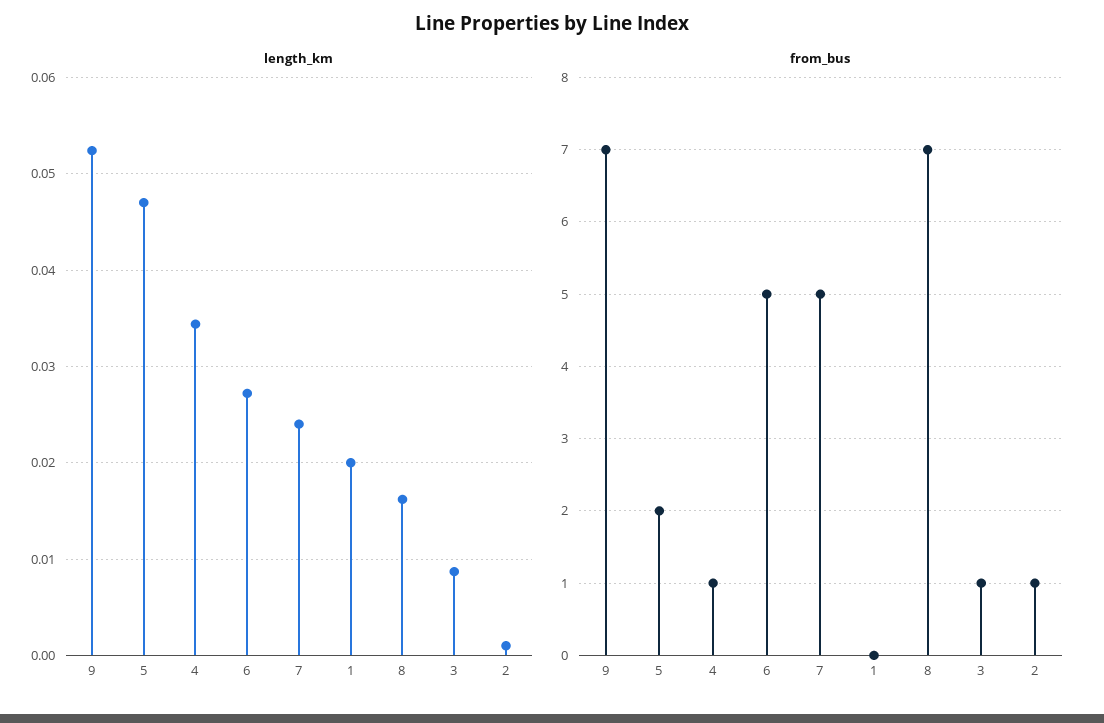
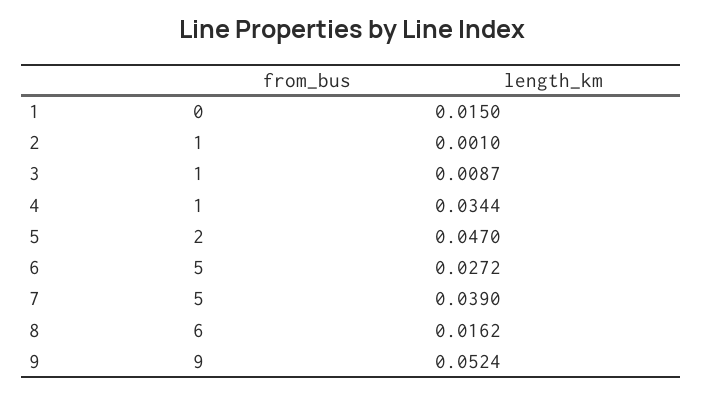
  {
    "length_km": {
      "9": 0.0524,
      "5": 0.047,
      "4": 0.0344,
      "6": 0.0272,
-     "7": 0.024,
+     "7": 0.039,
-     "1": 0.02,
+     "1": 0.015,
      "8": 0.0162,
      "3": 0.0087,
      "2": 0.001
    },
    "from_bus": {
-     "9": 7,
+     "9": 9,
      "5": 2,
      "4": 1,
      "6": 5,
      "7": 5,
      "1": 0,
-     "8": 7,
+     "8": 6,
      "3": 1,
      "2": 1
    }
  }

